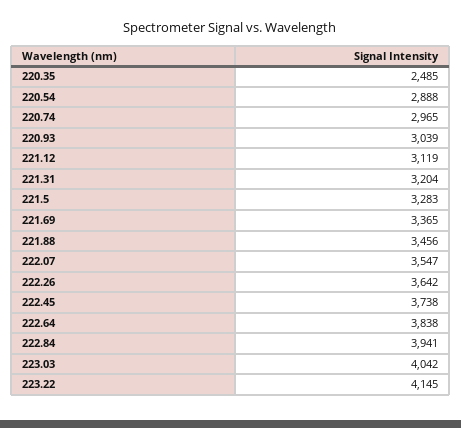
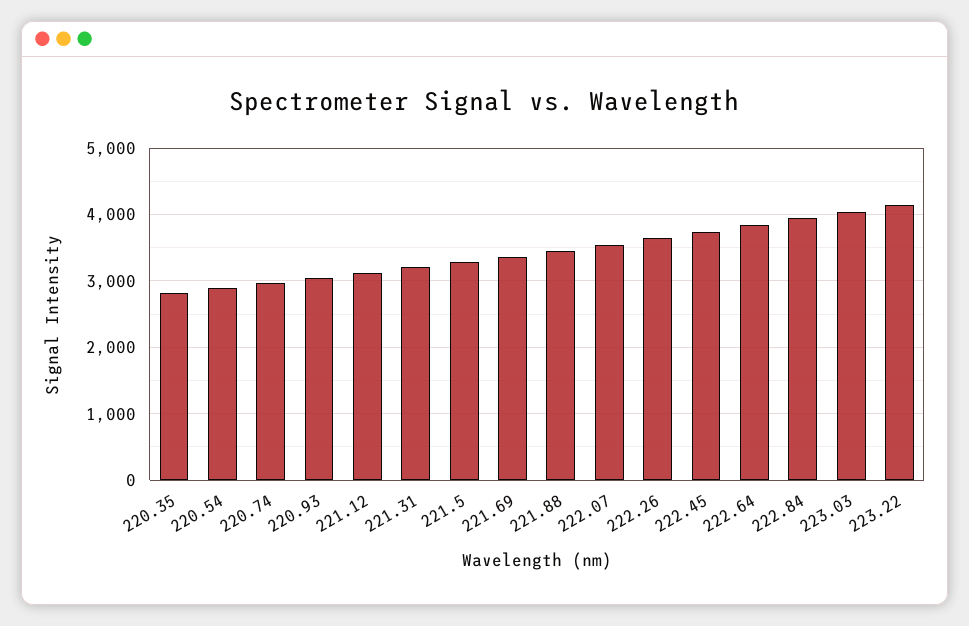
  {
-   "220.35": 2485,
+   "220.35": 2800,
    "220.54": 2888,
    "220.74": 2965,
    "220.93": 3039,
    "221.12": 3119,
    "221.31": 3204,
    "221.5": 3283,
    "221.69": 3365,
    "221.88": 3456,
    "222.07": 3547,
    "222.26": 3642,
    "222.45": 3738,
    "222.64": 3838,
    "222.84": 3941,
    "223.03": 4042,
    "223.22": 4145
  }

